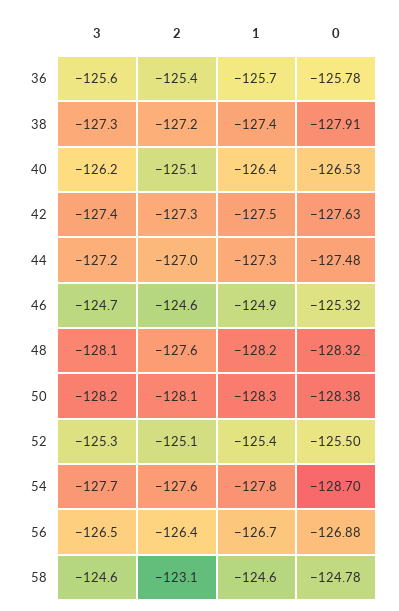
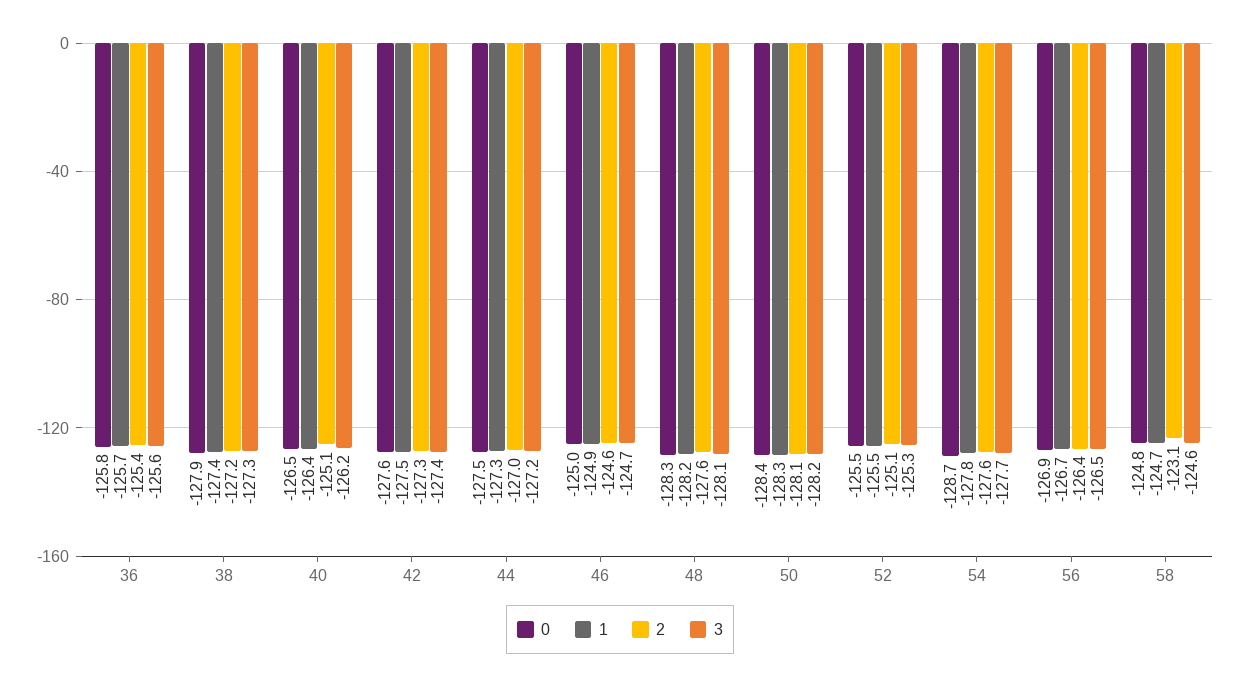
  {
    "3": {
      "36": -125.6,
      "38": -127.3,
      "40": -126.2,
      "42": -127.4,
      "44": -127.2,
      "46": -124.7,
      "48": -128.1,
      "50": -128.2,
      "52": -125.3,
      "54": -127.7,
      "56": -126.5,
      "58": -124.6
    },
    "2": {
      "36": -125.4,
      "38": -127.2,
      "40": -125.1,
      "42": -127.3,
      "44": -127,
      "46": -124.6,
      "48": -127.6,
      "50": -128.1,
      "52": -125.1,
      "54": -127.6,
      "56": -126.4,
      "58": -123.1
    },
    "1": {
      "36": -125.7,
      "38": -127.4,
      "40": -126.4,
      "42": -127.5,
      "44": -127.3,
      "46": -124.9,
      "48": -128.2,
      "50": -128.3,
-     "52": -125.4,
+     "52": -125.5,
      "54": -127.8,
      "56": -126.7,
-     "58": -124.6
+     "58": -124.7
    },
    "0": {
      "36": -125.78,
      "38": -127.91,
      "40": -126.53,
      "42": -127.63,
      "44": -127.48,
-     "46": -125.32,
+     "46": -125,
      "48": -128.32,
      "50": -128.38,
      "52": -125.5,
      "54": -128.7,
      "56": -126.88,
      "58": -124.78
    }
  }

